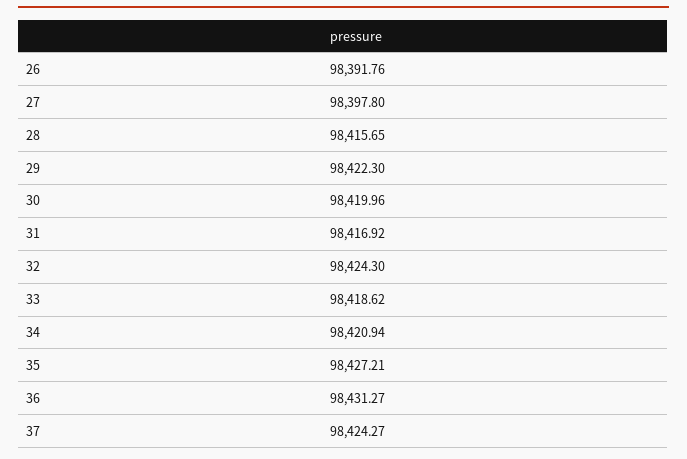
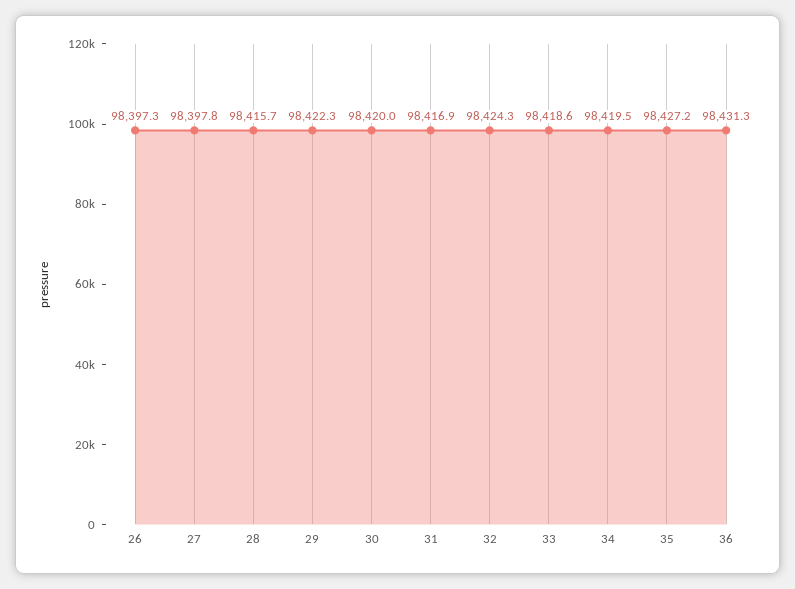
  {
-   "26": 98391.76,
+   "26": 98397.3,
    "27": 98397.8,
    "28": 98415.65,
    "29": 98422.3,
    "30": 98419.96,
    "31": 98416.92,
    "32": 98424.3,
    "33": 98418.62,
-   "34": 98420.94,
+   "34": 98419.5,
    "35": 98427.21,
-   "36": 98431.27,
+   "36": 98431.27
-   "37": 98424.27
  }

